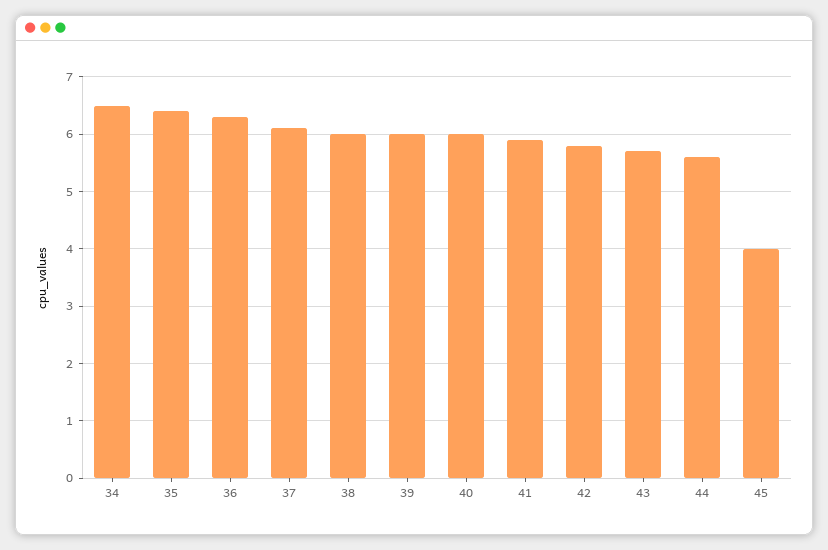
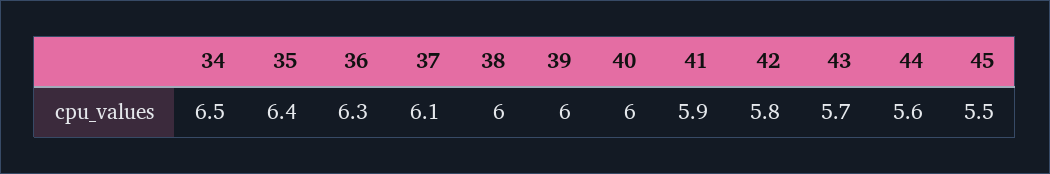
  {
    "34": 6.5,
    "35": 6.4,
    "36": 6.3,
    "37": 6.1,
    "38": 6,
    "39": 6,
    "40": 6,
    "41": 5.9,
    "42": 5.8,
    "43": 5.7,
    "44": 5.6,
-   "45": 4
+   "45": 5.5
  }

